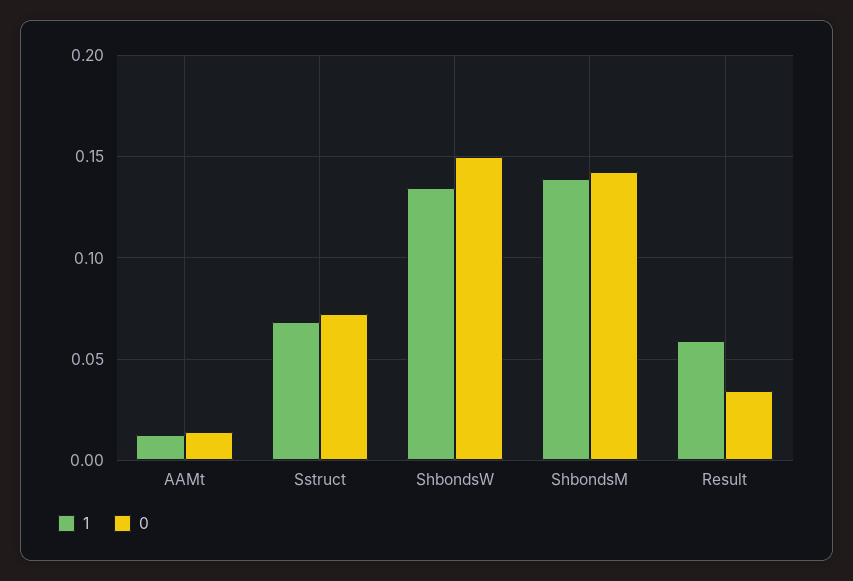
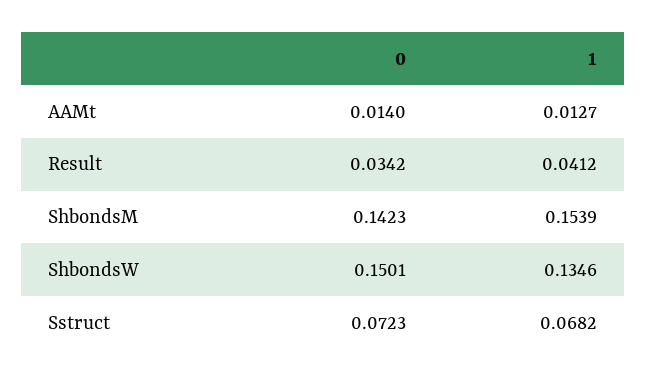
  {
    "1": {
      "AAMt": 0.0127,
      "Sstruct": 0.0682,
      "ShbondsW": 0.1346,
-     "ShbondsM": 0.14,
+     "ShbondsM": 0.1539,
-     "Result": 0.06
+     "Result": 0.0412
    },
    "0": {
      "AAMt": 0.014,
      "Sstruct": 0.0723,
      "ShbondsW": 0.1501,
      "ShbondsM": 0.1423,
      "Result": 0.0342
    }
  }

